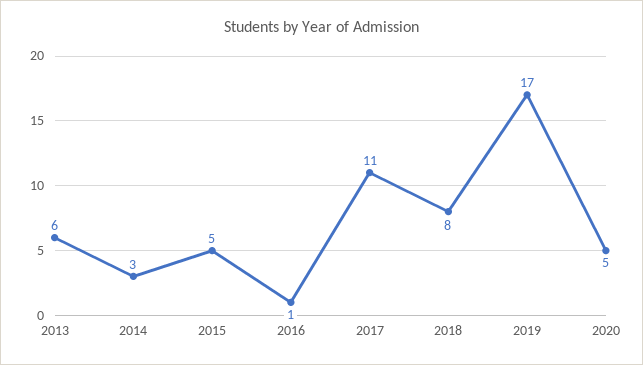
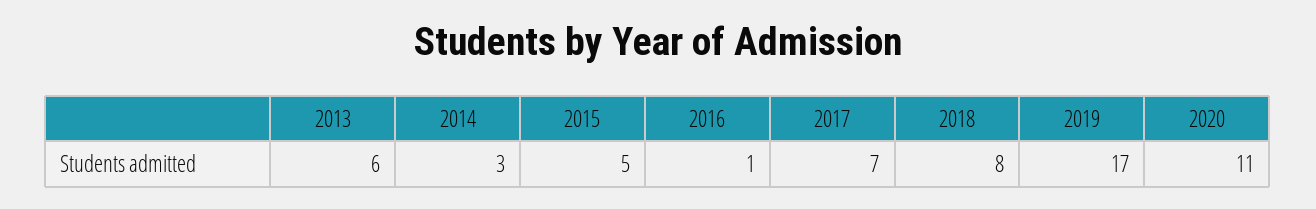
  {
    "2013": 6,
    "2014": 3,
    "2015": 5,
    "2016": 1,
-   "2017": 11,
+   "2017": 7,
    "2018": 8,
    "2019": 17,
-   "2020": 5
+   "2020": 11
  }

